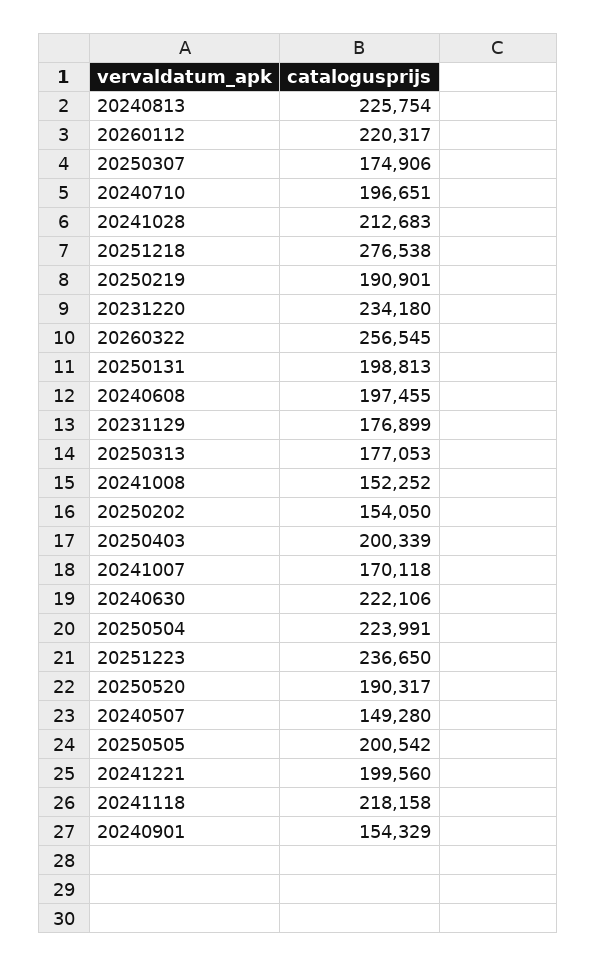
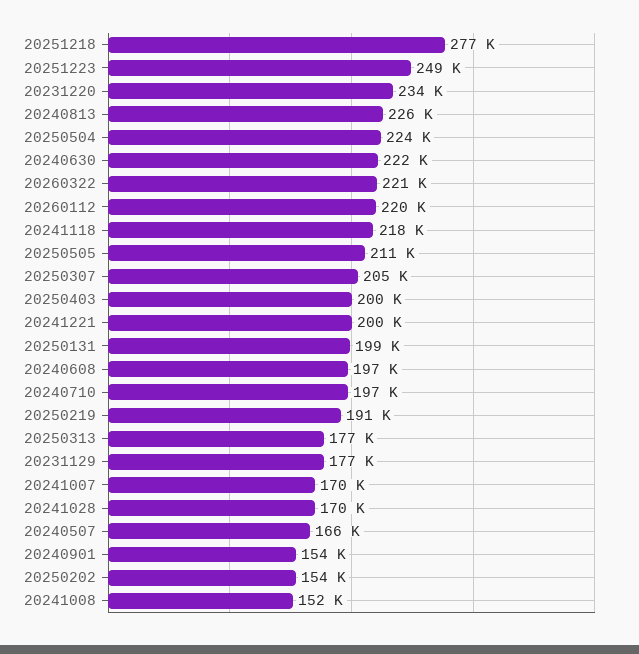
  {
    "20240813": 225754,
    "20260112": 220317,
-   "20250307": 174906,
+   "20250307": 205000,
    "20240710": 196651,
-   "20241028": 212683,
+   "20241028": 170000,
    "20251218": 276538,
    "20250219": 190901,
    "20231220": 234180,
-   "20260322": 256545,
+   "20260322": 221000,
    "20250131": 198813,
    "20240608": 197455,
    "20231129": 176899,
    "20250313": 177053,
    "20241008": 152252,
    "20250202": 154050,
    "20250403": 200339,
    "20241007": 170118,
    "20240630": 222106,
    "20250504": 223991,
-   "20251223": 236650,
+   "20251223": 249000,
-   "20250520": 190317,
-   "20240507": 149280,
+   "20240507": 166000,
-   "20250505": 200542,
+   "20250505": 211000,
    "20241221": 199560,
    "20241118": 218158,
    "20240901": 154329
  }

